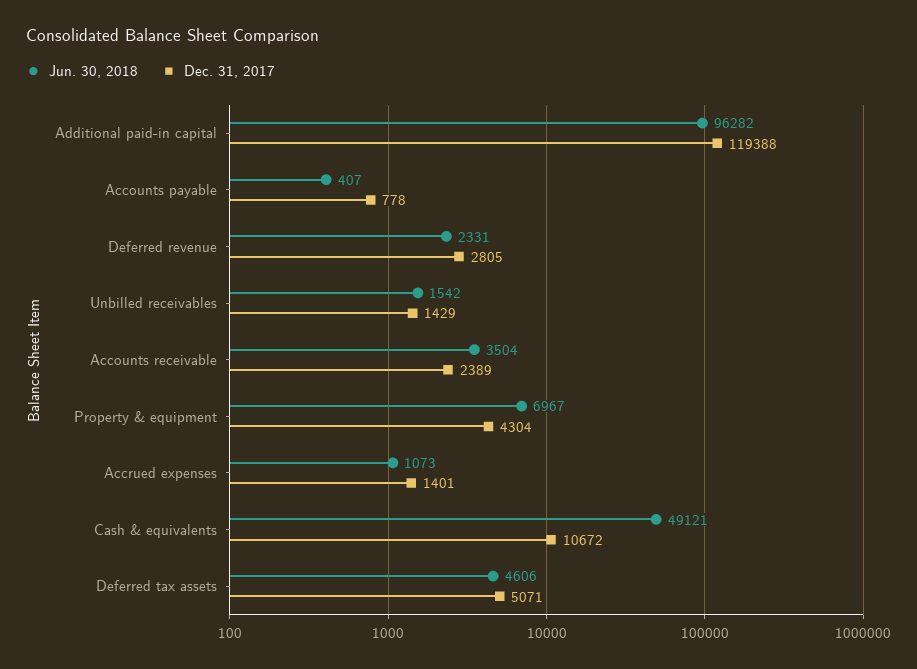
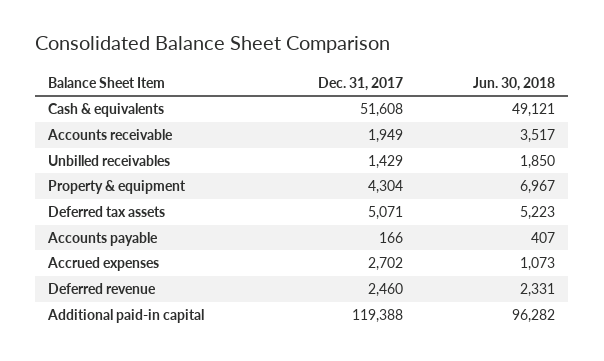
  {
    "Jun. 30, 2018": {
      "Additional paid-in capital": 96282,
      "Accounts payable": 407,
      "Deferred revenue": 2331,
-     "Unbilled receivables": 1542,
+     "Unbilled receivables": 1850,
-     "Accounts receivable": 3504,
+     "Accounts receivable": 3517,
      "Property & equipment": 6967,
      "Accrued expenses": 1073,
      "Cash & equivalents": 49121,
-     "Deferred tax assets": 4606
+     "Deferred tax assets": 5223
    },
    "Dec. 31, 2017": {
      "Additional paid-in capital": 119388,
-     "Accounts payable": 778,
+     "Accounts payable": 166,
-     "Deferred revenue": 2805,
+     "Deferred revenue": 2460,
      "Unbilled receivables": 1429,
-     "Accounts receivable": 2389,
+     "Accounts receivable": 1949,
      "Property & equipment": 4304,
-     "Accrued expenses": 1401,
+     "Accrued expenses": 2702,
-     "Cash & equivalents": 10672,
+     "Cash & equivalents": 51608,
      "Deferred tax assets": 5071
    }
  }

